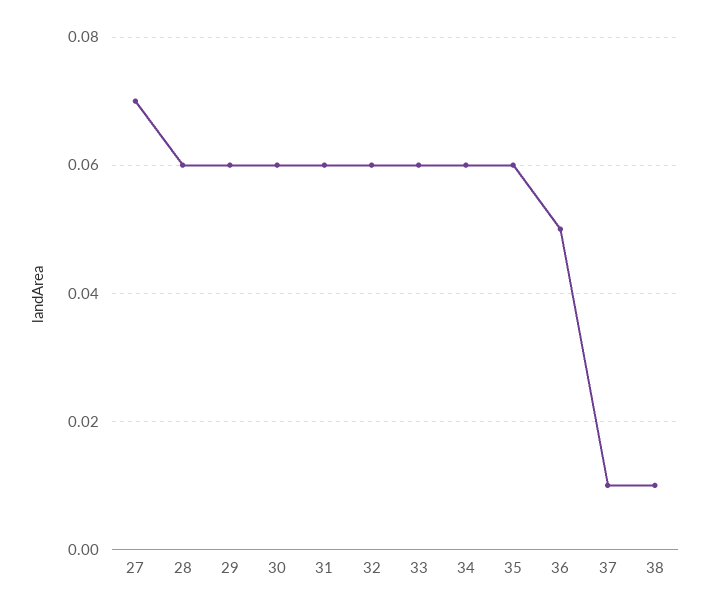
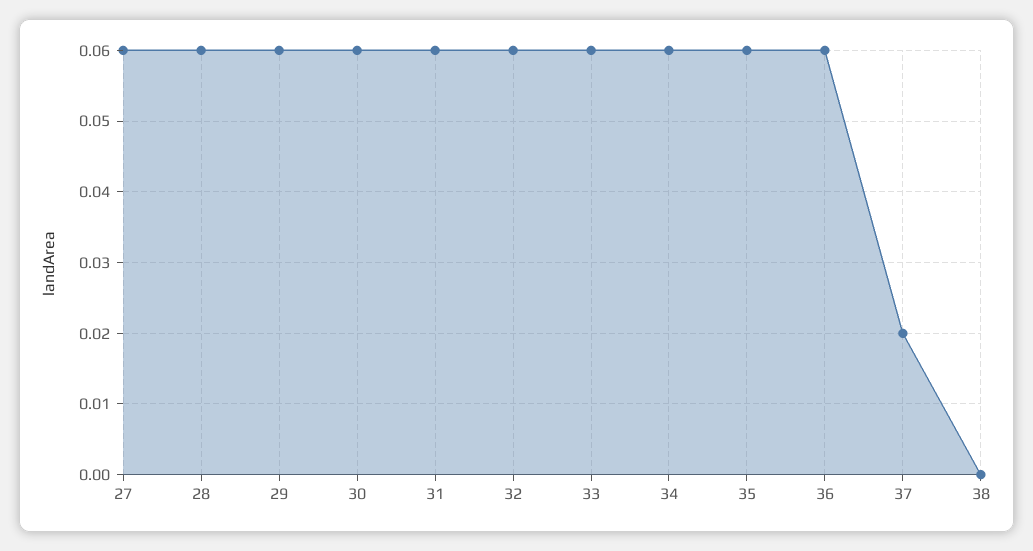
  {
-   "27": 0.07,
+   "27": 0.06,
    "28": 0.06,
    "29": 0.06,
    "30": 0.06,
    "31": 0.06,
    "32": 0.06,
    "33": 0.06,
    "34": 0.06,
    "35": 0.06,
-   "36": 0.05,
+   "36": 0.06,
-   "37": 0.01,
+   "37": 0.02,
-   "38": 0.01
+   "38": 0
  }

